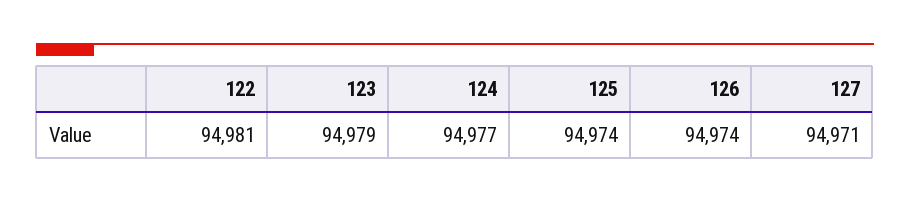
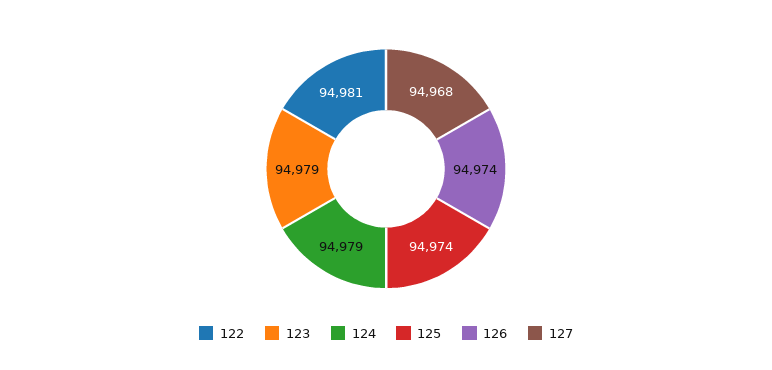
  {
    "122": 94981,
    "123": 94979,
-   "124": 94977,
+   "124": 94979,
    "125": 94974,
    "126": 94974,
-   "127": 94971
+   "127": 94968
  }

